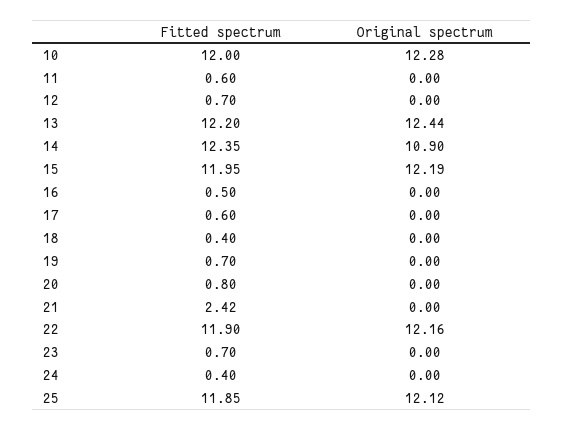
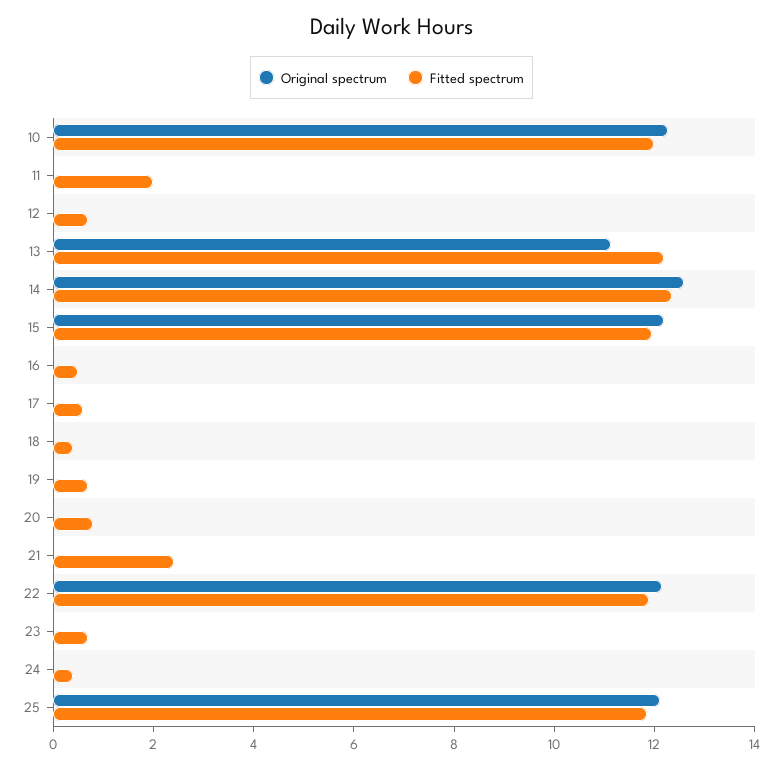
  {
    "Fitted spectrum": {
      "10": 12,
-     "11": 0.6,
+     "11": 2,
      "12": 0.7,
      "13": 12.2,
      "14": 12.35,
      "15": 11.95,
      "16": 0.5,
      "17": 0.6,
      "18": 0.4,
      "19": 0.7,
      "20": 0.8,
      "21": 2.42,
      "22": 11.9,
      "23": 0.7,
      "24": 0.4,
      "25": 11.85
    },
    "Original spectrum": {
      "10": 12.28,
      "11": 0,
      "12": 0,
-     "13": 12.44,
+     "13": 11,
-     "14": 10.9,
+     "14": 12.5,
      "15": 12.19,
      "16": 0,
      "17": 0,
      "18": 0,
      "19": 0,
      "20": 0,
      "21": 0,
      "22": 12.16,
      "23": 0,
      "24": 0,
      "25": 12.12
    }
  }

